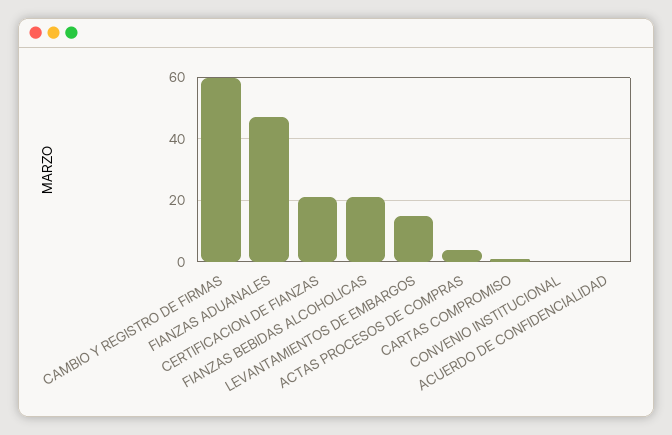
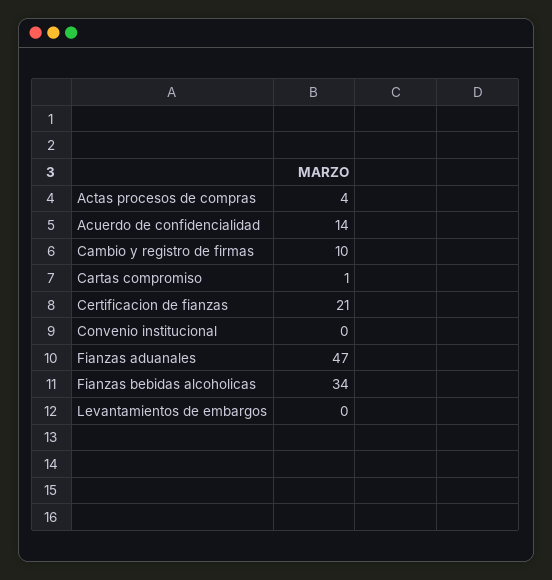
  {
-   "CAMBIO Y REGISTRO DE FIRMAS": 60,
+   "CAMBIO Y REGISTRO DE FIRMAS": 10,
    "FIANZAS ADUANALES": 47,
    "CERTIFICACION DE FIANZAS": 21,
-   "FIANZAS BEBIDAS ALCOHOLICAS": 20,
+   "FIANZAS BEBIDAS ALCOHOLICAS": 34,
-   "LEVANTAMIENTOS DE EMBARGOS": 15,
+   "LEVANTAMIENTOS DE EMBARGOS": 0,
    "ACTAS PROCESOS DE COMPRAS": 4,
    "CARTAS COMPROMISO": 1,
    "CONVENIO INSTITUCIONAL": 0,
-   "ACUERDO DE CONFIDENCIALIDAD": 0
+   "ACUERDO DE CONFIDENCIALIDAD": 14
  }

